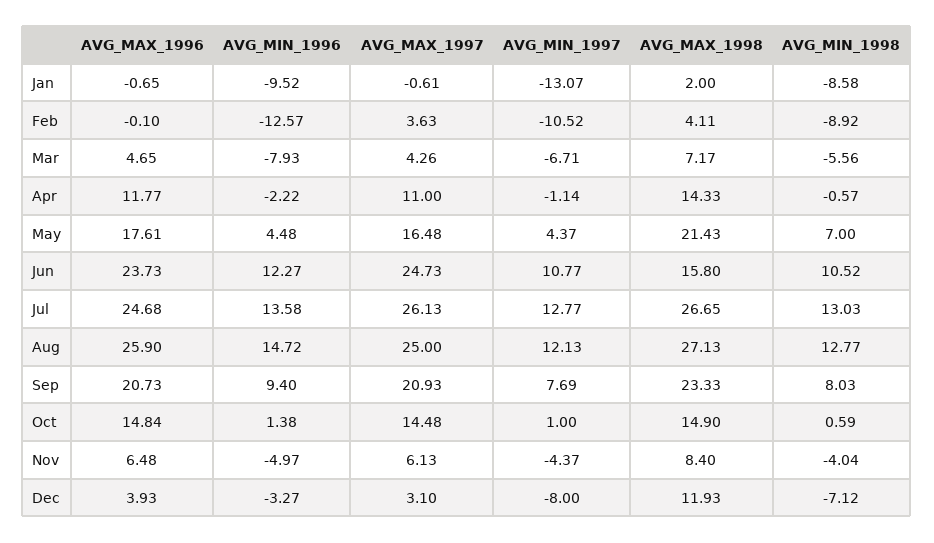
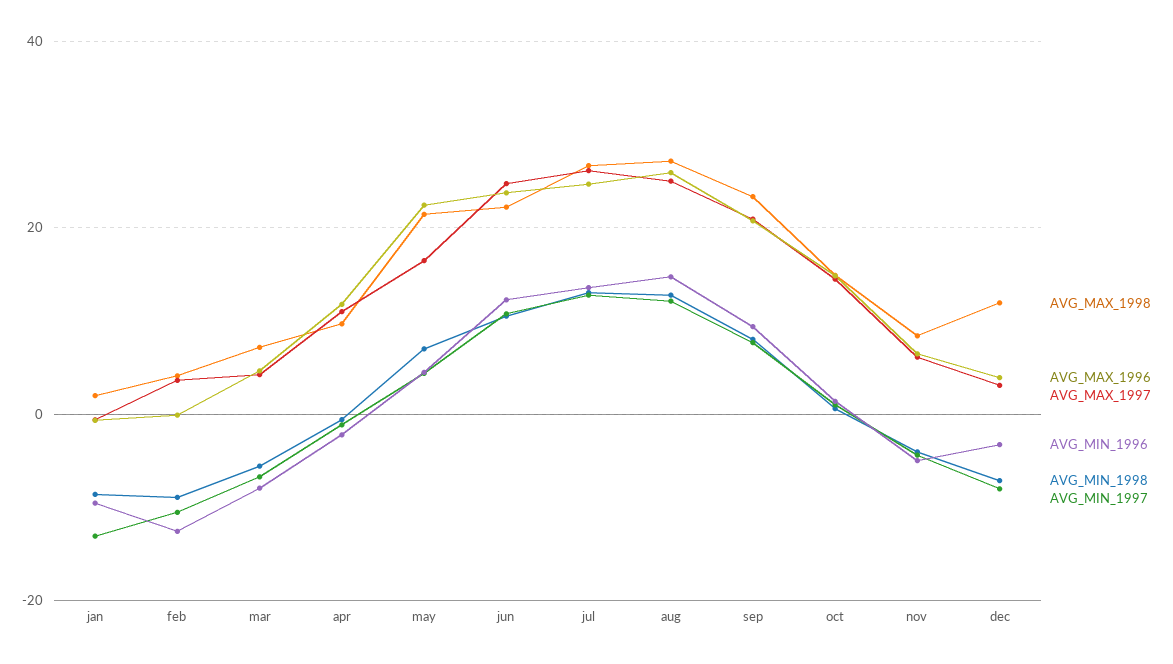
  {
    "AVG_MAX_1996": {
      "Jan": -0.65,
      "Feb": -0.1,
      "Mar": 4.65,
      "Apr": 11.77,
-     "May": 17.61,
+     "May": 22,
      "Jun": 23.73,
      "Jul": 24.68,
      "Aug": 25.9,
      "Sep": 20.73,
      "Oct": 14.84,
      "Nov": 6.48,
      "Dec": 3.93
    },
    "AVG_MIN_1996": {
      "Jan": -9.52,
      "Feb": -12.57,
      "Mar": -7.93,
      "Apr": -2.22,
      "May": 4.48,
      "Jun": 12.27,
      "Jul": 13.58,
      "Aug": 14.72,
      "Sep": 9.4,
      "Oct": 1.38,
      "Nov": -4.97,
      "Dec": -3.27
    },
    "AVG_MAX_1997": {
      "Jan": -0.61,
      "Feb": 3.63,
      "Mar": 4.26,
      "Apr": 11,
      "May": 16.48,
      "Jun": 24.73,
      "Jul": 26.13,
      "Aug": 25,
      "Sep": 20.93,
      "Oct": 14.48,
      "Nov": 6.13,
      "Dec": 3.1
    },
    "AVG_MIN_1997": {
      "Jan": -13.07,
      "Feb": -10.52,
      "Mar": -6.71,
      "Apr": -1.14,
      "May": 4.37,
      "Jun": 10.77,
      "Jul": 12.77,
      "Aug": 12.13,
      "Sep": 7.69,
      "Oct": 1,
      "Nov": -4.37,
      "Dec": -8
    },
    "AVG_MAX_1998": {
      "Jan": 2,
      "Feb": 4.11,
      "Mar": 7.17,
-     "Apr": 14.33,
+     "Apr": 10,
      "May": 21.43,
-     "Jun": 15.8,
+     "Jun": 22,
      "Jul": 26.65,
      "Aug": 27.13,
      "Sep": 23.33,
      "Oct": 14.9,
      "Nov": 8.4,
      "Dec": 11.93
    },
    "AVG_MIN_1998": {
      "Jan": -8.58,
      "Feb": -8.92,
      "Mar": -5.56,
      "Apr": -0.57,
      "May": 7,
      "Jun": 10.52,
      "Jul": 13.03,
      "Aug": 12.77,
      "Sep": 8.03,
      "Oct": 0.59,
      "Nov": -4.04,
      "Dec": -7.12
    }
  }

